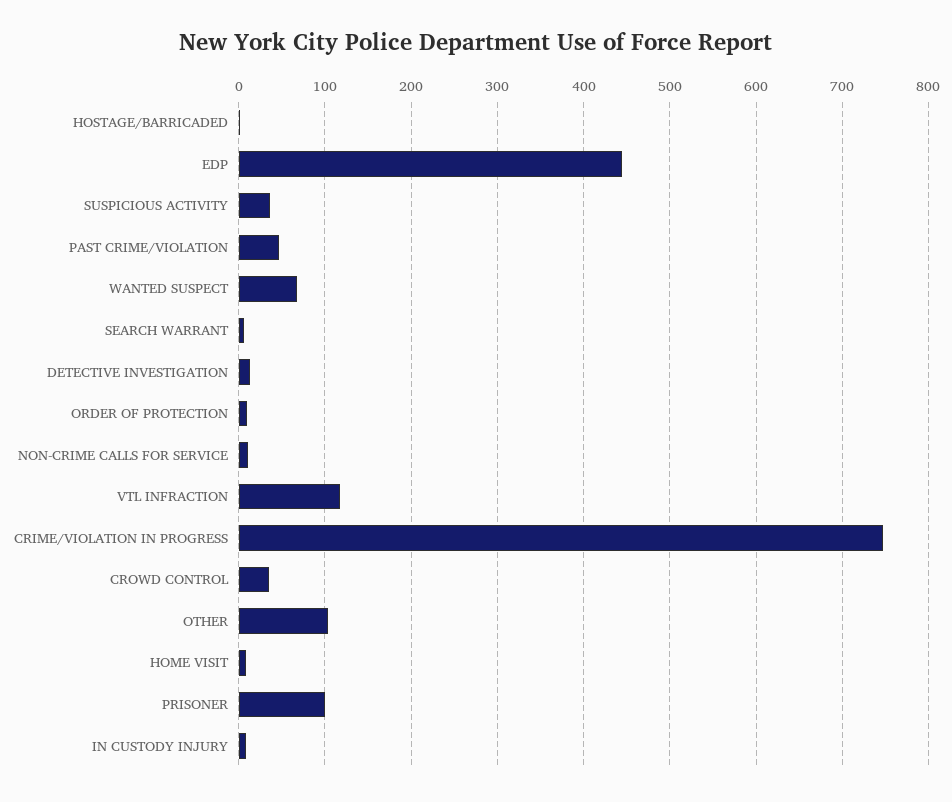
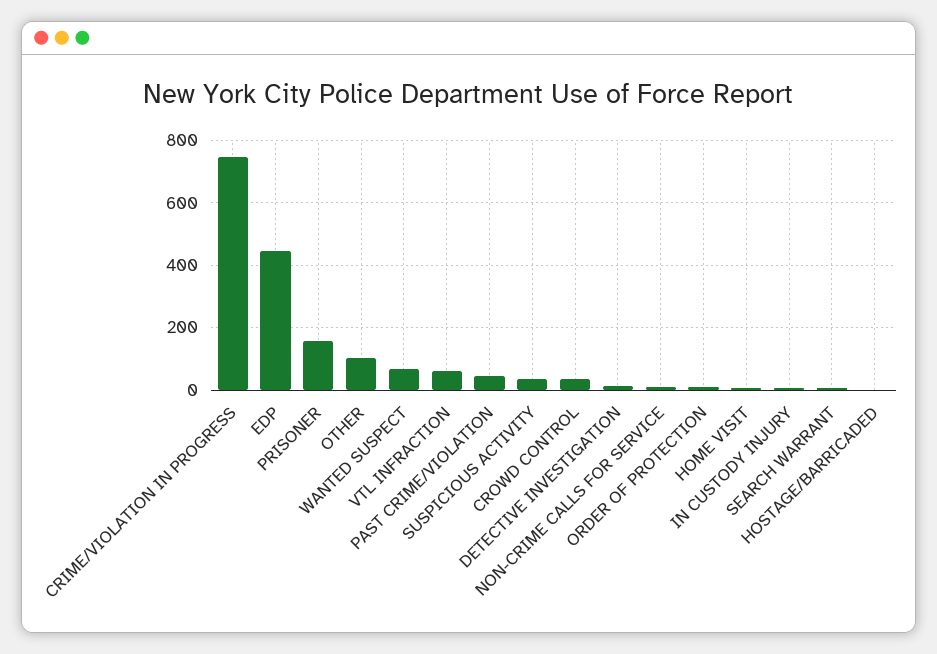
  {
    "HOSTAGE/BARRICADED": 0,
    "EDP": 450,
    "SUSPICIOUS ACTIVITY": 40,
    "PAST CRIME/VIOLATION": 50,
    "WANTED SUSPECT": 70,
    "SEARCH WARRANT": 10,
    "DETECTIVE INVESTIGATION": 10,
    "ORDER OF PROTECTION": 10,
    "NON-CRIME CALLS FOR SERVICE": 10,
-   "VTL INFRACTION": 120,
+   "VTL INFRACTION": 60,
    "CRIME/VIOLATION IN PROGRESS": 750,
    "CROWD CONTROL": 40,
    "OTHER": 100,
    "HOME VISIT": 10,
-   "PRISONER": 100,
+   "PRISONER": 160,
    "IN CUSTODY INJURY": 10
  }

